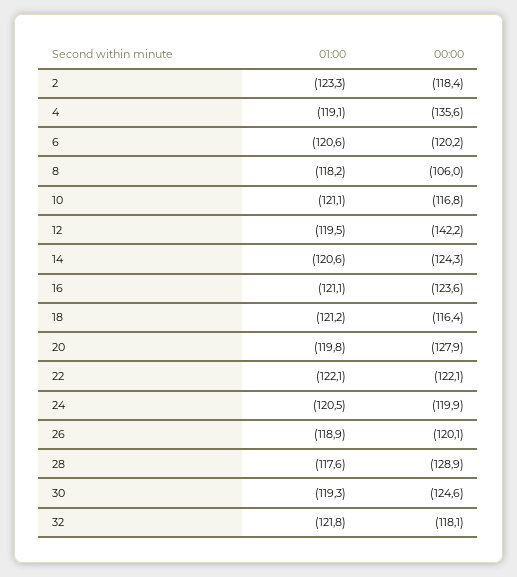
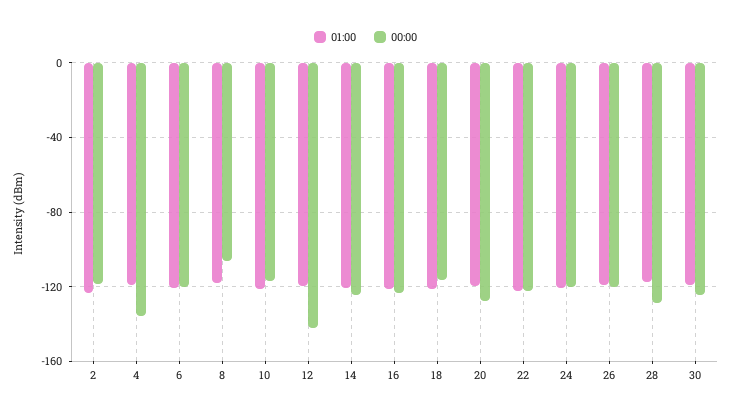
  {
    "01:00": {
      "2": -123.3,
      "4": -119.1,
      "6": -120.6,
      "8": -118.2,
      "10": -121.1,
      "12": -119.5,
      "14": -120.6,
      "16": -121.1,
      "18": -121.2,
      "20": -119.8,
      "22": -122.1,
      "24": -120.5,
      "26": -118.9,
      "28": -117.6,
-     "30": -119.3,
+     "30": -119.3
-     "32": -121.8
    },
    "00:00": {
      "2": -118.4,
      "4": -135.6,
      "6": -120.2,
      "8": -106,
      "10": -116.8,
      "12": -142.2,
      "14": -124.3,
      "16": -123.6,
      "18": -116.4,
      "20": -127.9,
      "22": -122.1,
      "24": -119.9,
      "26": -120.1,
      "28": -128.9,
-     "30": -124.6,
+     "30": -124.6
-     "32": -118.1
    }
  }

